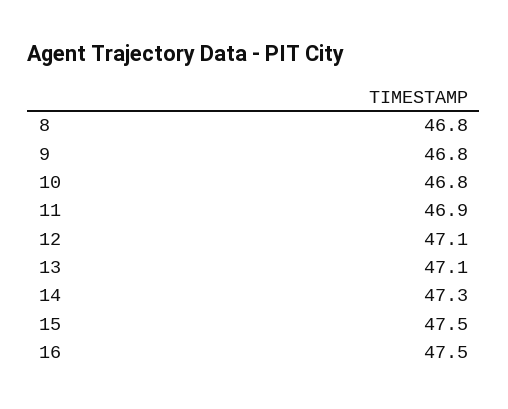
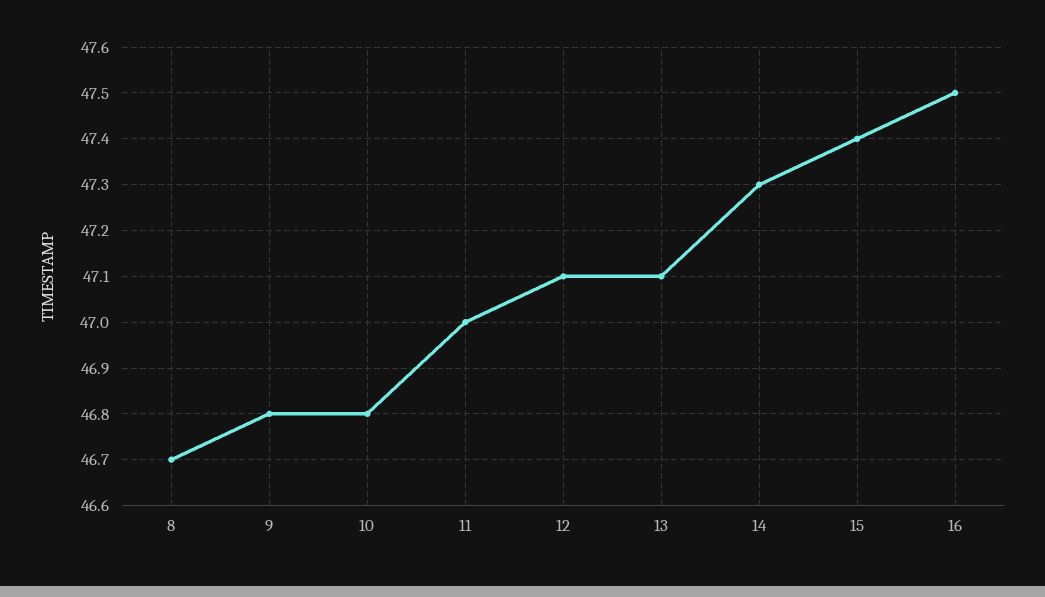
  {
-   "8": 46.8,
+   "8": 46.7,
    "9": 46.8,
    "10": 46.8,
-   "11": 46.9,
+   "11": 47,
    "12": 47.1,
    "13": 47.1,
    "14": 47.3,
-   "15": 47.5,
+   "15": 47.4,
    "16": 47.5
  }

